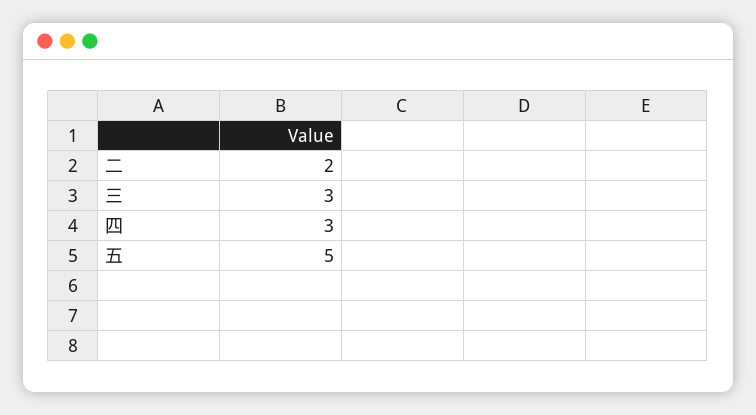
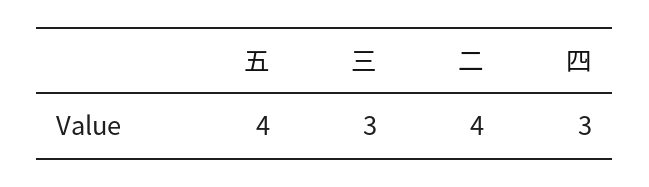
  {
-   "二": 2,
+   "二": 4,
    "三": 3,
    "四": 3,
-   "五": 5
+   "五": 4
  }

